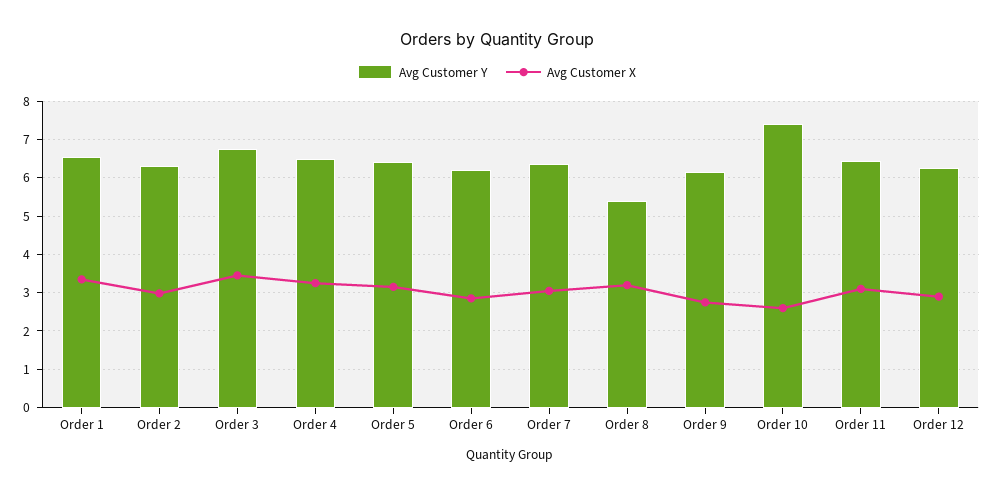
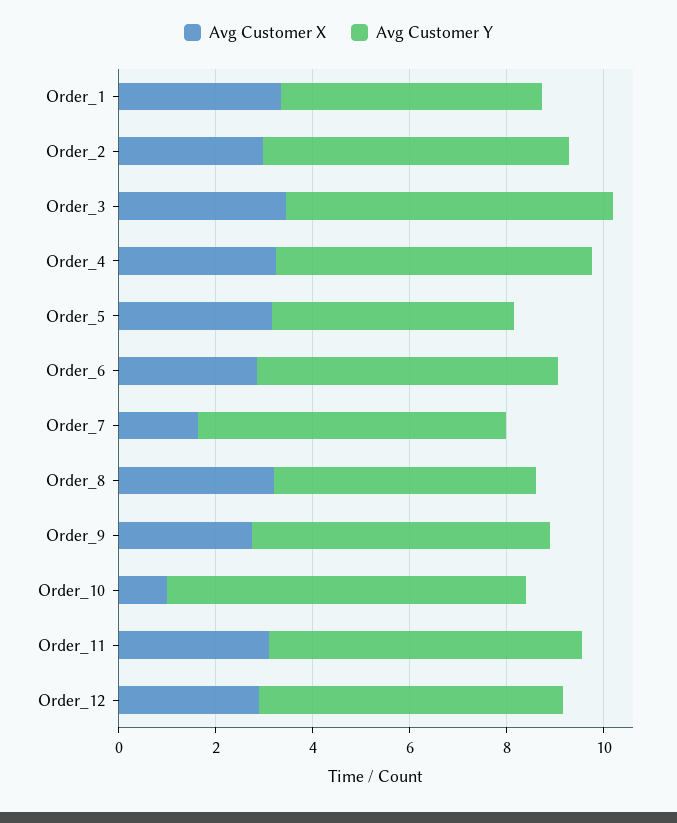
  {
    "Avg Customer Y": {
-     "Order 1": 6.6,
+     "Order 1": 5.5,
      "Order 2": 6.4,
      "Order 3": 6.8,
      "Order 4": 6.6,
-     "Order 5": 6.4,
+     "Order 5": 5,
      "Order 6": 6.2,
      "Order 7": 6.4,
      "Order 8": 5.4,
      "Order 9": 6.2,
      "Order 10": 7.4,
      "Order 11": 6.4,
      "Order 12": 6.2
    },
    "Avg Customer X": {
      "Order 1": 3.4,
      "Order 2": 3,
      "Order 3": 3.4,
      "Order 4": 3.2,
      "Order 5": 3.2,
      "Order 6": 2.8,
-     "Order 7": 3,
+     "Order 7": 1.5,
      "Order 8": 3.2,
      "Order 9": 2.8,
-     "Order 10": 2.6,
+     "Order 10": 1,
      "Order 11": 3.2,
      "Order 12": 3
    }
  }

